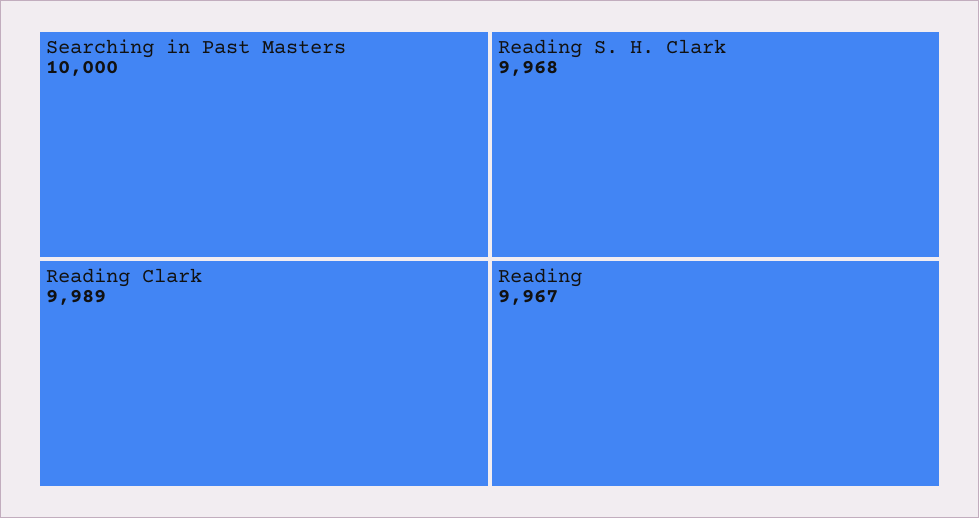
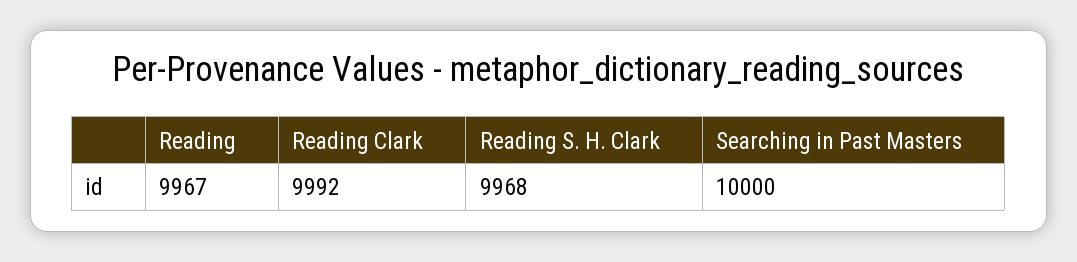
  {
    "Searching in Past Masters": 10000,
-   "Reading Clark": 9989,
+   "Reading Clark": 9992,
    "Reading S. H. Clark": 9968,
    "Reading": 9967
  }

